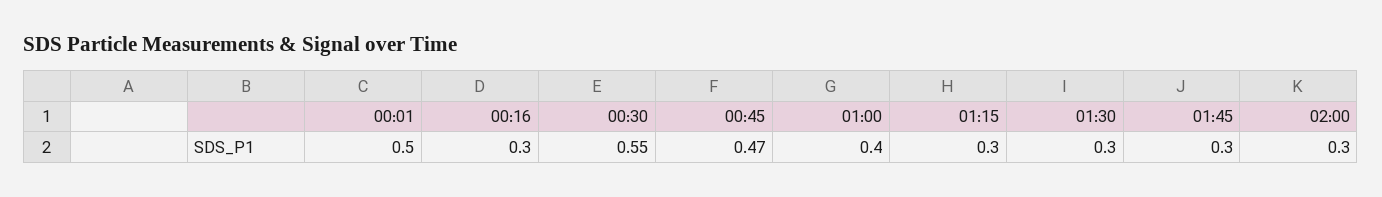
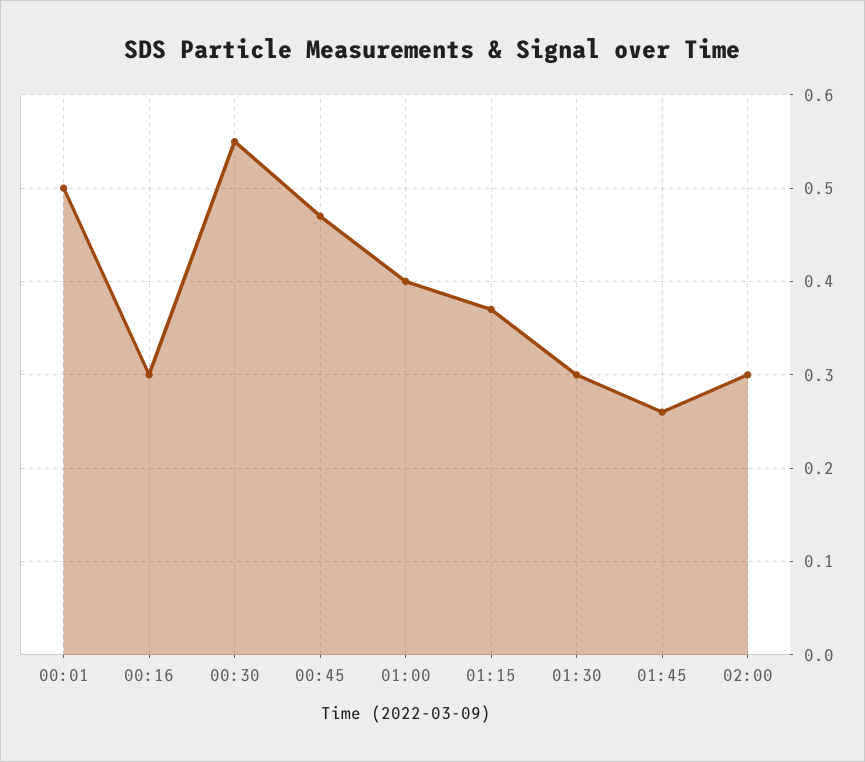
  {
    "00:01": 0.5,
    "00:16": 0.3,
    "00:30": 0.55,
    "00:45": 0.47,
    "01:00": 0.4,
-   "01:15": 0.3,
+   "01:15": 0.37,
    "01:30": 0.3,
-   "01:45": 0.3,
+   "01:45": 0.26,
    "02:00": 0.3
  }

